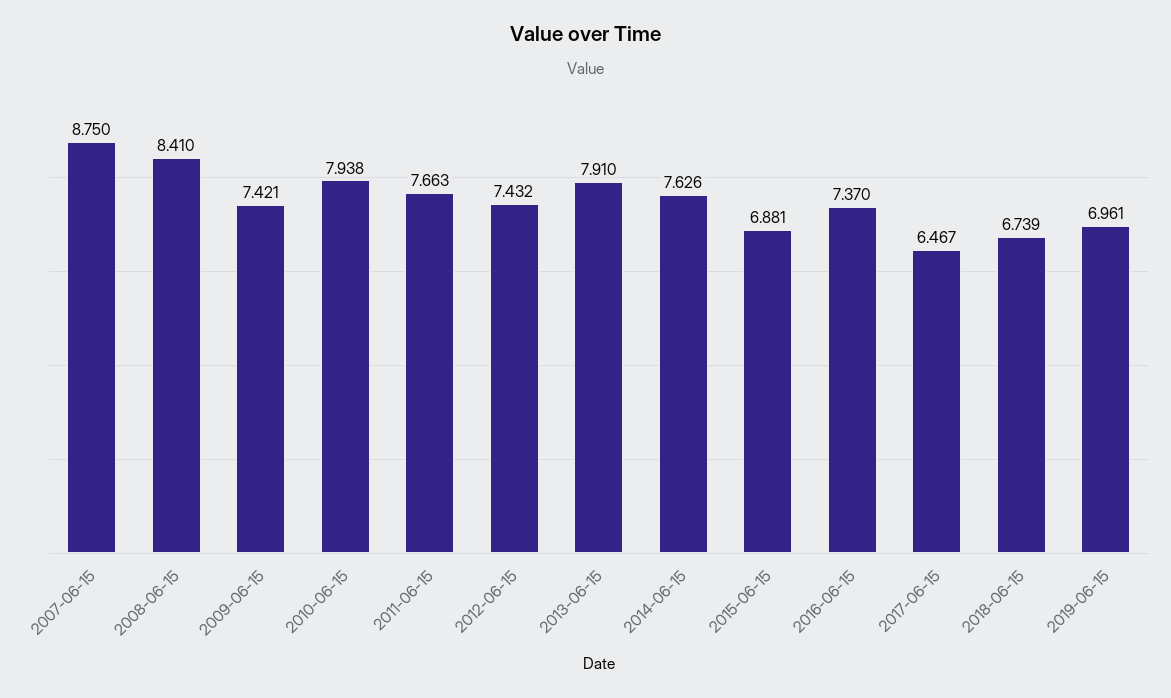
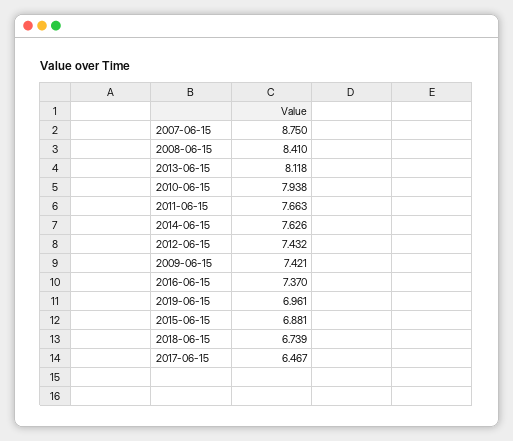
  {
    "2007-06-15": 8.75,
    "2008-06-15": 8.41,
    "2009-06-15": 7.421,
    "2010-06-15": 7.938,
    "2011-06-15": 7.663,
    "2012-06-15": 7.432,
-   "2013-06-15": 7.91,
+   "2013-06-15": 8.118,
    "2014-06-15": 7.626,
    "2015-06-15": 6.881,
    "2016-06-15": 7.37,
    "2017-06-15": 6.467,
    "2018-06-15": 6.739,
    "2019-06-15": 6.961
  }

